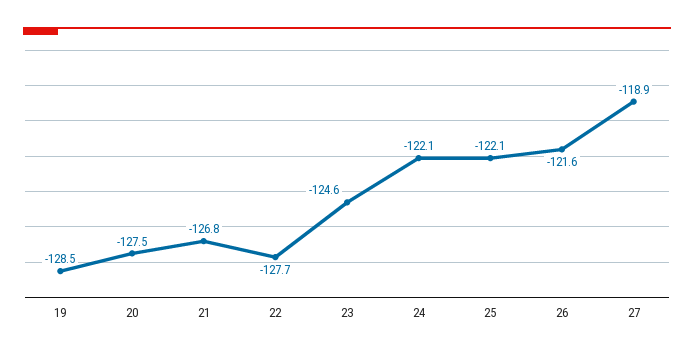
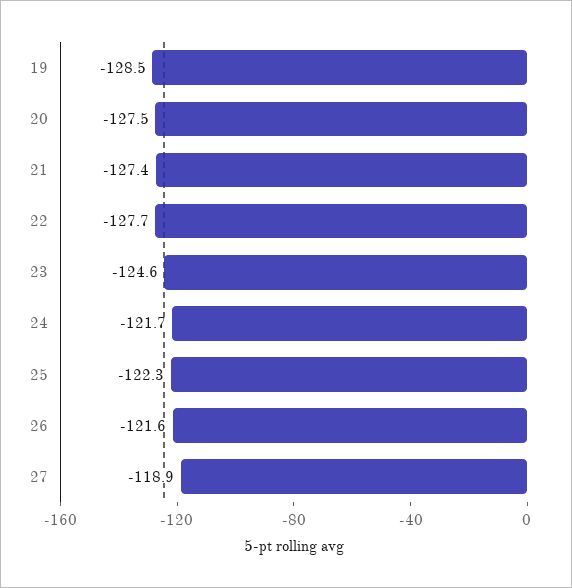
  {
    "19": -128.5,
    "20": -127.5,
-   "21": -126.8,
+   "21": -127.4,
    "22": -127.7,
    "23": -124.6,
-   "24": -122.1,
+   "24": -121.7,
-   "25": -122.1,
+   "25": -122.3,
    "26": -121.6,
    "27": -118.9
  }

